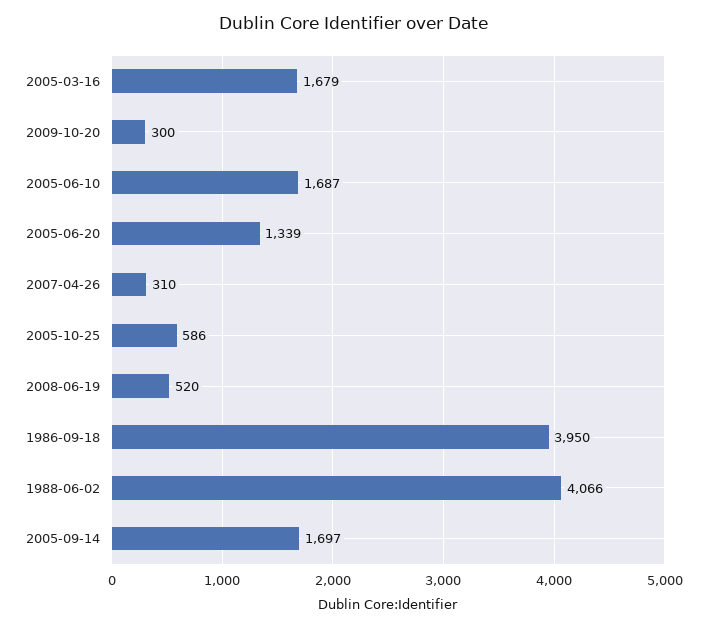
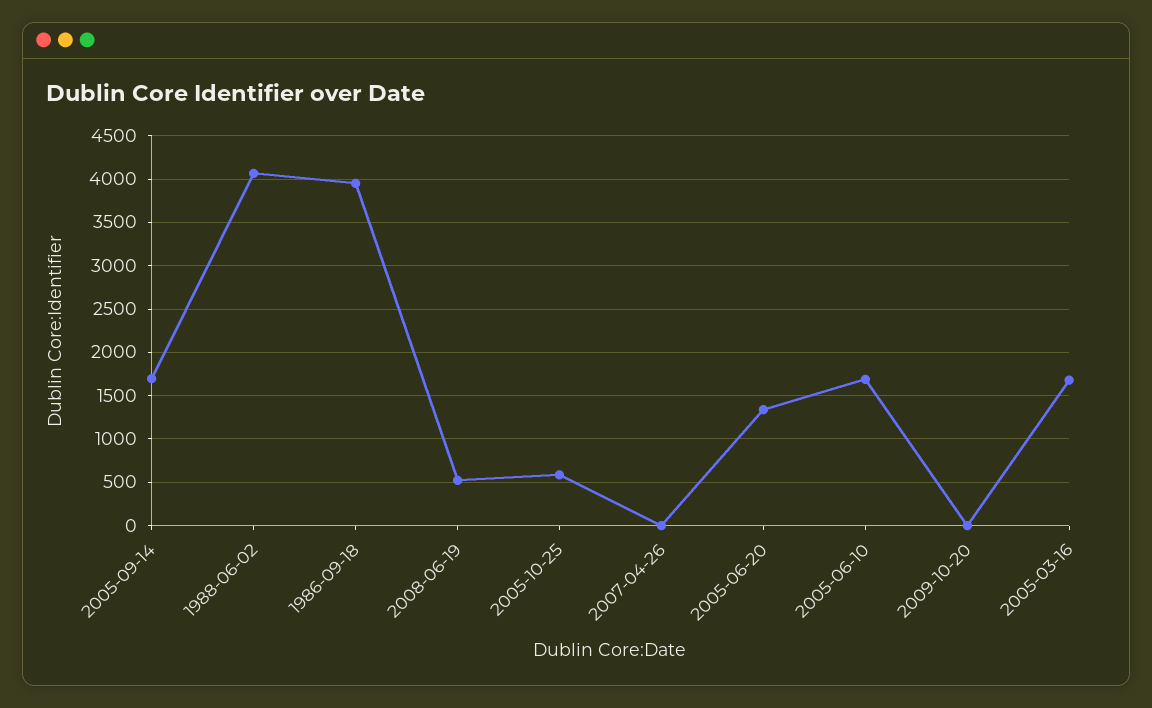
  {
    "2005-03-16": 1679,
-   "2009-10-20": 300,
+   "2009-10-20": 0,
    "2005-06-10": 1687,
    "2005-06-20": 1339,
-   "2007-04-26": 310,
+   "2007-04-26": 0,
    "2005-10-25": 586,
    "2008-06-19": 520,
    "1986-09-18": 3950,
    "1988-06-02": 4066,
    "2005-09-14": 1697
  }

